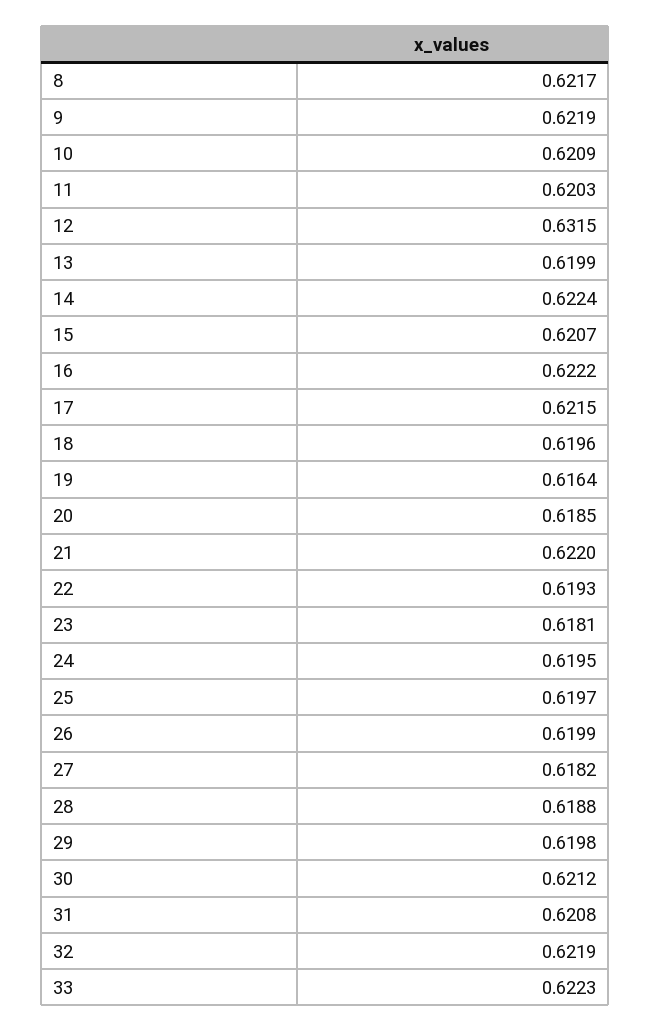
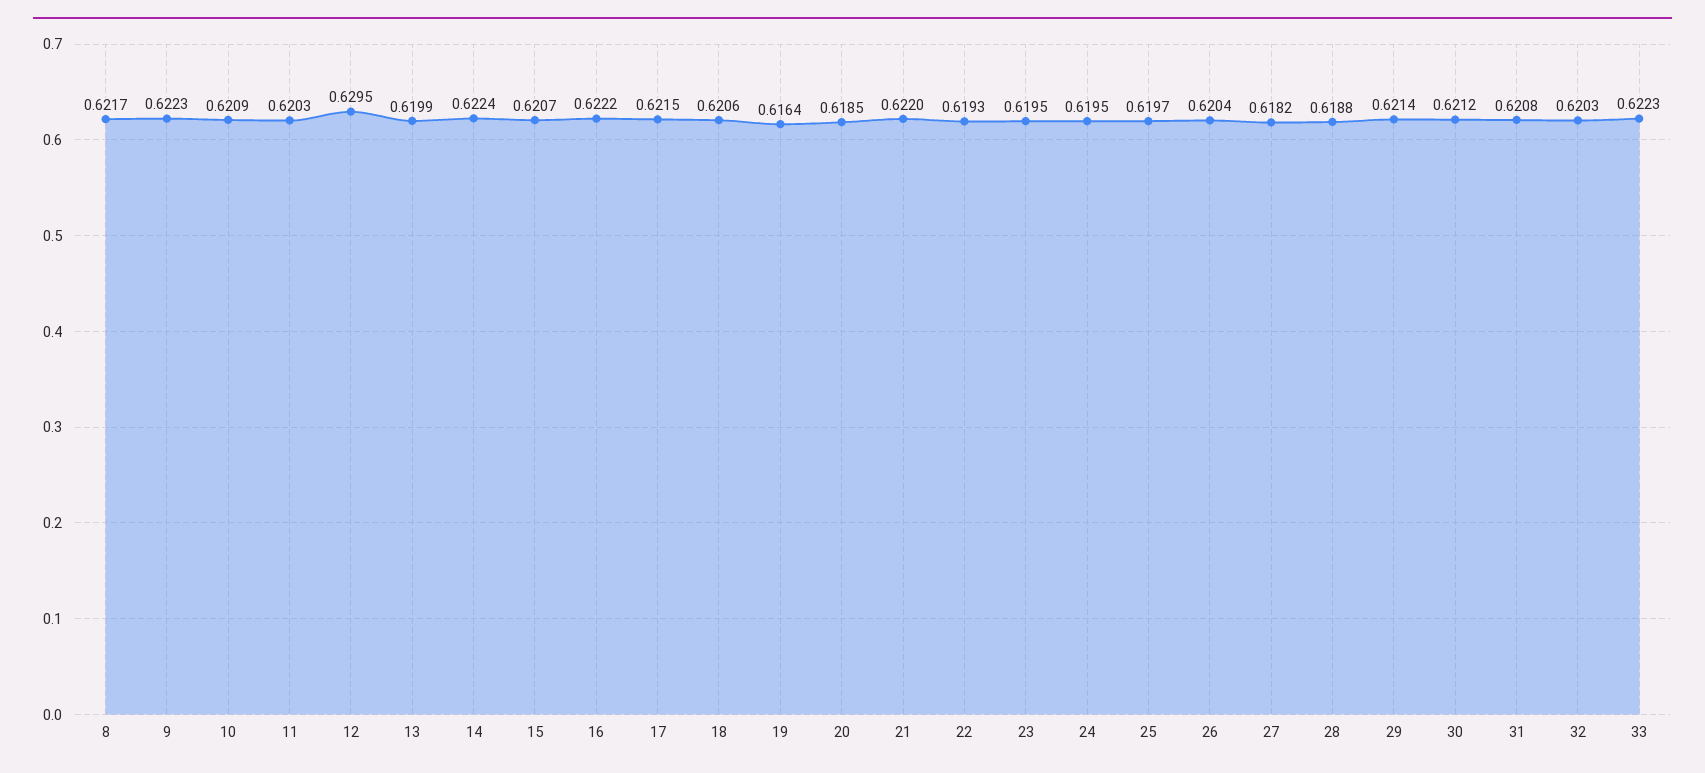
  {
    "8": 0.6217,
-   "9": 0.6219,
+   "9": 0.6223,
    "10": 0.6209,
    "11": 0.6203,
-   "12": 0.6315,
+   "12": 0.6295,
    "13": 0.6199,
    "14": 0.6224,
    "15": 0.6207,
    "16": 0.6222,
    "17": 0.6215,
-   "18": 0.6196,
+   "18": 0.6206,
    "19": 0.6164,
    "20": 0.6185,
    "21": 0.622,
    "22": 0.6193,
-   "23": 0.6181,
+   "23": 0.6195,
    "24": 0.6195,
    "25": 0.6197,
-   "26": 0.6199,
+   "26": 0.6204,
    "27": 0.6182,
    "28": 0.6188,
-   "29": 0.6198,
+   "29": 0.6214,
    "30": 0.6212,
    "31": 0.6208,
-   "32": 0.6219,
+   "32": 0.6203,
    "33": 0.6223
  }

